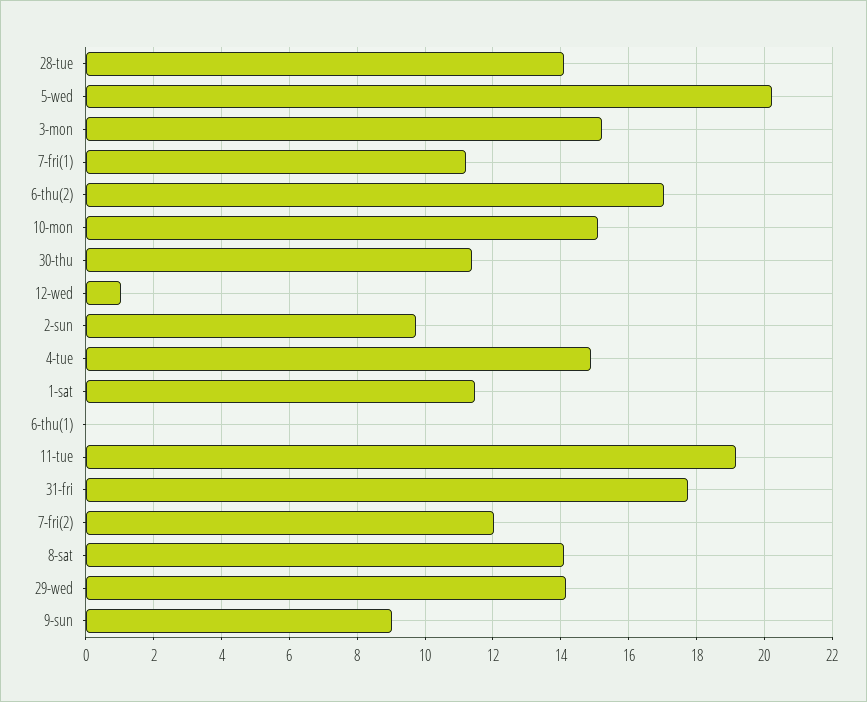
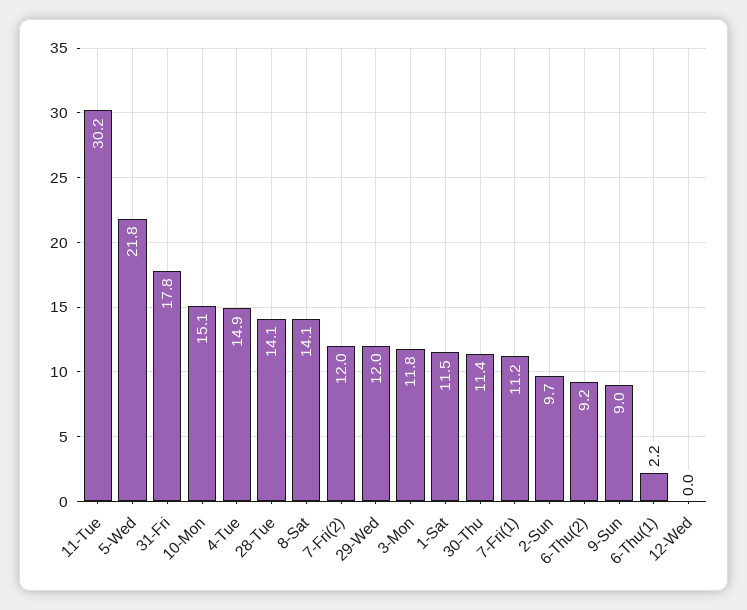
  {
    "28-tue": 14.1,
-   "5-wed": 20.2,
+   "5-wed": 21.8,
-   "3-mon": 15.2,
+   "3-mon": 11.8,
    "7-fri(1)": 11.2,
-   "6-thu(2)": 17,
+   "6-thu(2)": 9.2,
    "10-mon": 15.1,
    "30-thu": 11.4,
-   "12-wed": 1,
+   "12-wed": 0,
    "2-sun": 9.7,
    "4-tue": 14.9,
    "1-sat": 11.5,
-   "6-thu(1)": 0,
+   "6-thu(1)": 2.2,
-   "11-tue": 19.2,
+   "11-tue": 30.2,
    "31-fri": 17.8,
    "7-fri(2)": 12,
    "8-sat": 14.1,
-   "29-wed": 14.2,
+   "29-wed": 12,
    "9-sun": 9
  }

